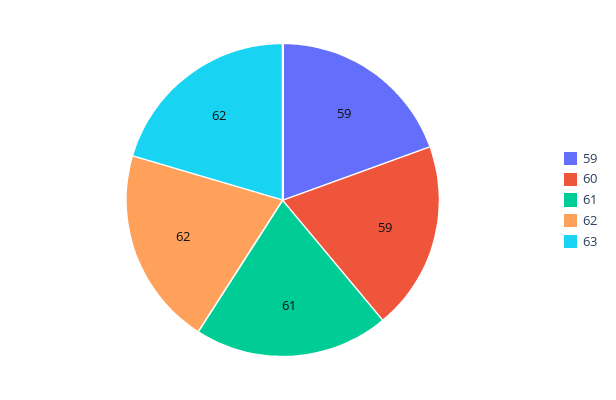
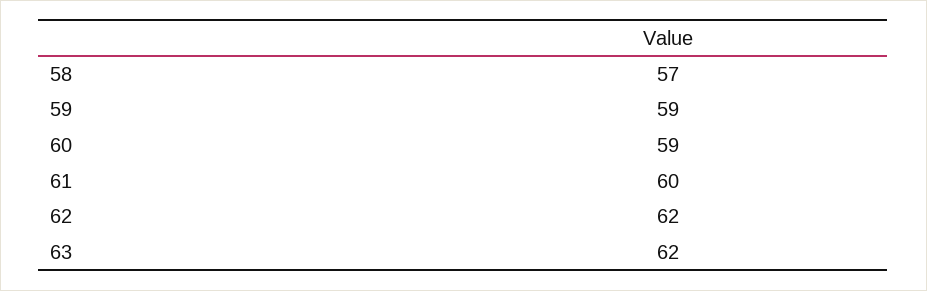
  {
    "59": 59,
    "60": 59,
-   "61": 61,
+   "61": 60,
    "62": 62,
-   "63": 62
+   "63": 62,
+   "58": 57
  }

